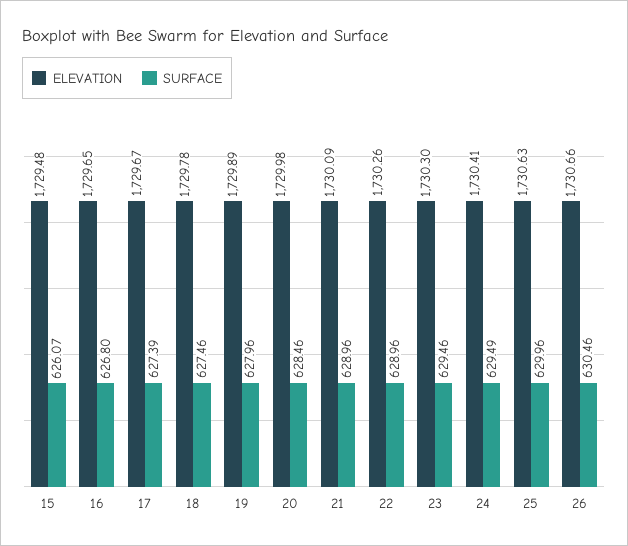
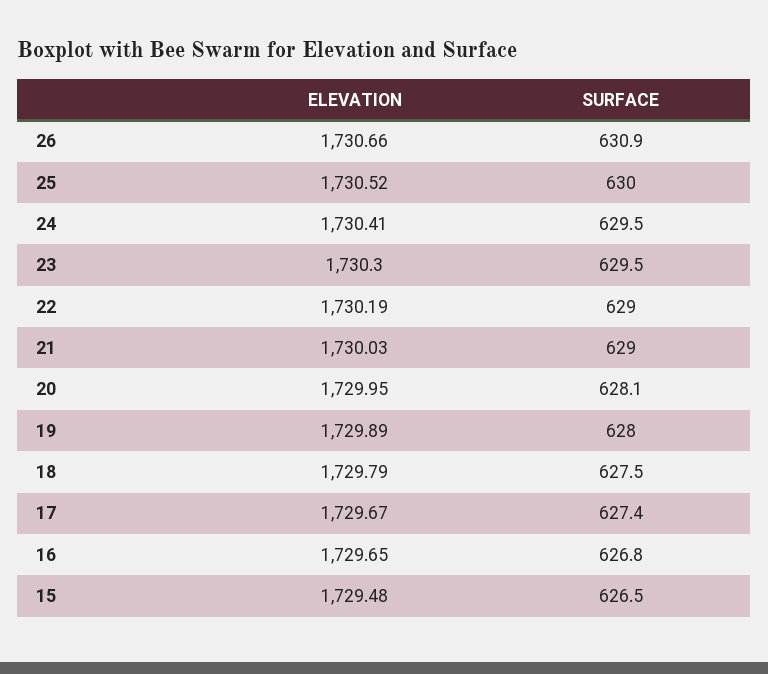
  {
    "ELEVATION": {
      "15": 1729.48,
      "16": 1729.65,
      "17": 1729.67,
-     "18": 1729.78,
+     "18": 1729.79,
      "19": 1729.89,
-     "20": 1729.98,
+     "20": 1729.95,
-     "21": 1730.09,
+     "21": 1730.03,
-     "22": 1730.26,
+     "22": 1730.19,
      "23": 1730.3,
      "24": 1730.41,
-     "25": 1730.63,
+     "25": 1730.52,
      "26": 1730.66
    },
    "SURFACE": {
-     "15": 626.07,
+     "15": 626.5,
      "16": 626.8,
      "17": 627.39,
      "18": 627.46,
      "19": 627.96,
-     "20": 628.46,
+     "20": 628.1,
      "21": 628.96,
      "22": 628.96,
      "23": 629.46,
      "24": 629.49,
      "25": 629.96,
-     "26": 630.46
+     "26": 630.9
    }
  }

